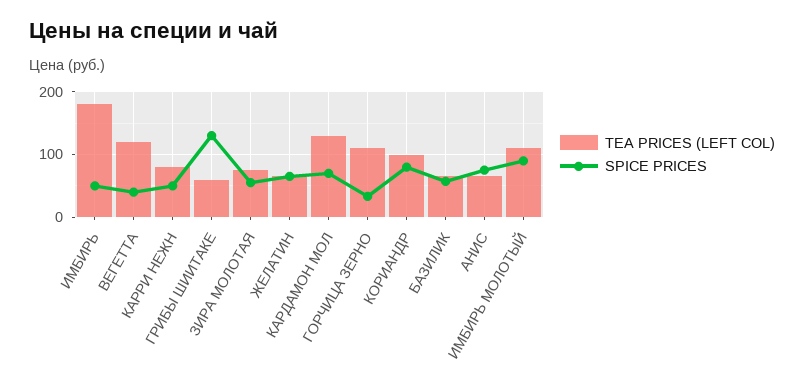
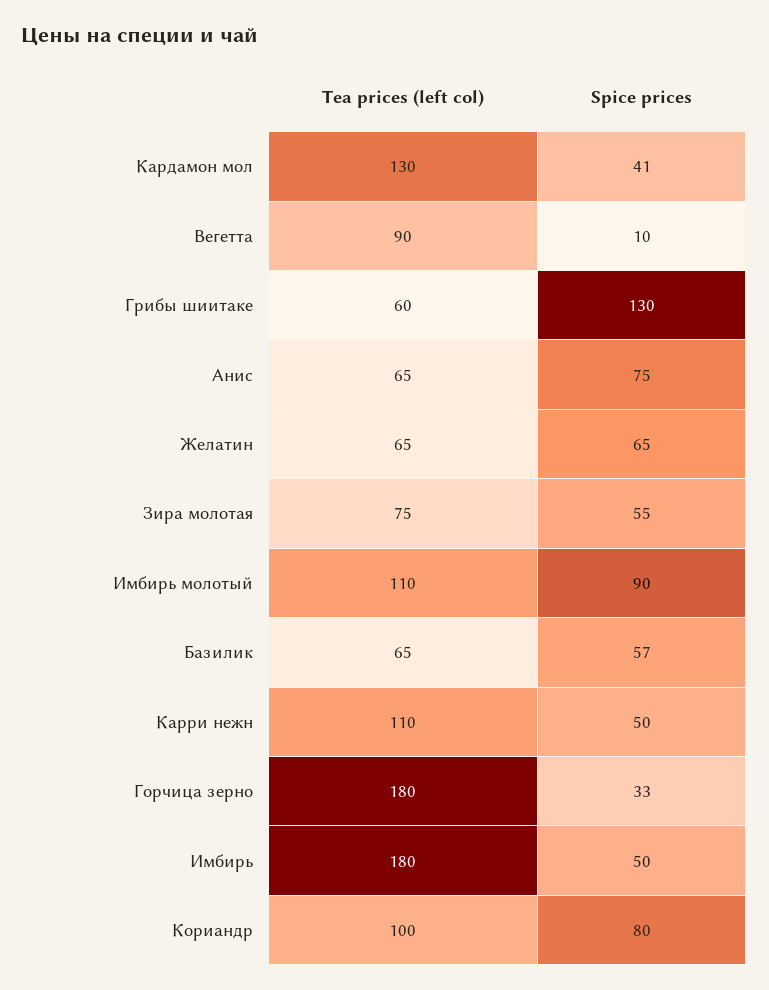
  {
    "TEA PRICES (LEFT COL)": {
      "ИМБИРЬ": 180,
-     "ВЕГЕТТА": 120,
+     "ВЕГЕТТА": 90,
-     "КАРРИ НЕЖН": 80,
+     "КАРРИ НЕЖН": 110,
      "ГРИБЫ ШИИТАКЕ": 60,
      "ЗИРА МОЛОТАЯ": 75,
      "ЖЕЛАТИН": 65,
      "КАРДАМОН МОЛ": 130,
-     "ГОРЧИЦА ЗЕРНО": 110,
+     "ГОРЧИЦА ЗЕРНО": 180,
      "КОРИАНДР": 100,
      "БАЗИЛИК": 65,
      "АНИС": 65,
      "ИМБИРЬ МОЛОТЫЙ": 110
    },
    "SPICE PRICES": {
      "ИМБИРЬ": 50,
-     "ВЕГЕТТА": 40,
+     "ВЕГЕТТА": 10,
      "КАРРИ НЕЖН": 50,
      "ГРИБЫ ШИИТАКЕ": 130,
      "ЗИРА МОЛОТАЯ": 55,
      "ЖЕЛАТИН": 65,
-     "КАРДАМОН МОЛ": 70,
+     "КАРДАМОН МОЛ": 41,
      "ГОРЧИЦА ЗЕРНО": 33,
      "КОРИАНДР": 80,
      "БАЗИЛИК": 57,
      "АНИС": 75,
      "ИМБИРЬ МОЛОТЫЙ": 90
    }
  }

